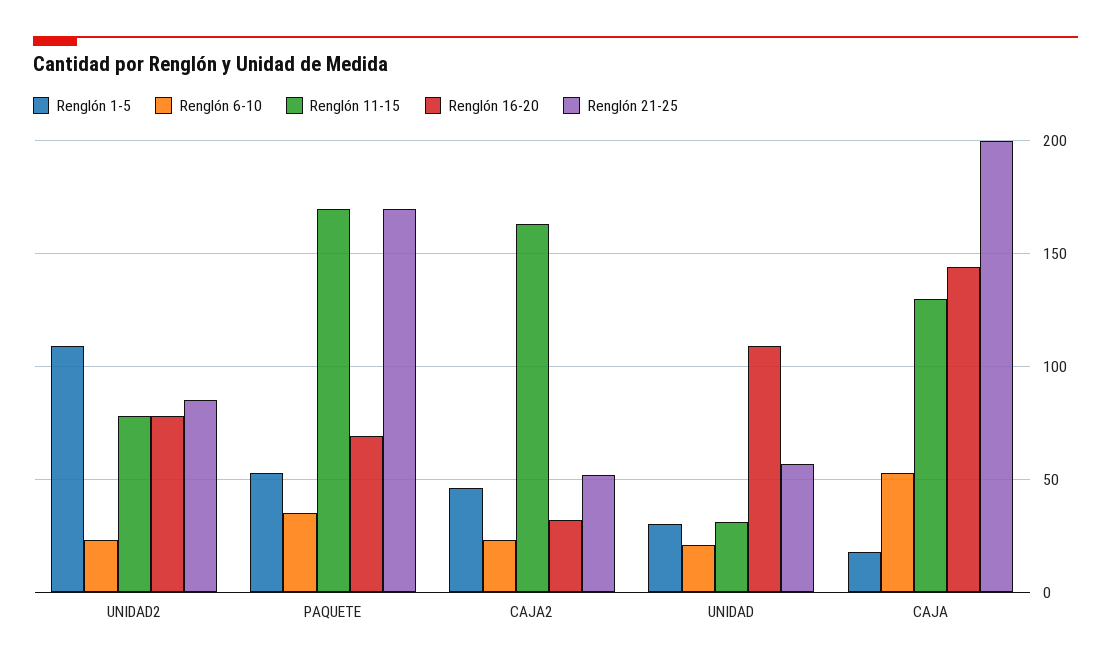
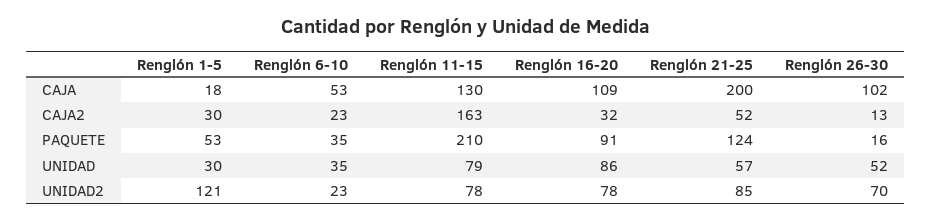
  {
    "Renglón 1-5": {
-     "UNIDAD2": 110,
+     "UNIDAD2": 121,
      "PAQUETE": 53,
-     "CAJA2": 45,
+     "CAJA2": 30,
      "UNIDAD": 30,
      "CAJA": 18
    },
    "Renglón 6-10": {
      "UNIDAD2": 23,
      "PAQUETE": 35,
      "CAJA2": 23,
-     "UNIDAD": 20,
+     "UNIDAD": 35,
      "CAJA": 53
    },
    "Renglón 11-15": {
      "UNIDAD2": 78,
-     "PAQUETE": 170,
+     "PAQUETE": 210,
      "CAJA2": 163,
-     "UNIDAD": 30,
+     "UNIDAD": 79,
      "CAJA": 130
    },
    "Renglón 16-20": {
      "UNIDAD2": 78,
-     "PAQUETE": 70,
+     "PAQUETE": 91,
      "CAJA2": 32,
-     "UNIDAD": 110,
+     "UNIDAD": 86,
-     "CAJA": 145
+     "CAJA": 109
    },
    "Renglón 21-25": {
      "UNIDAD2": 85,
-     "PAQUETE": 170,
+     "PAQUETE": 124,
      "CAJA2": 52,
      "UNIDAD": 57,
      "CAJA": 200
-   }
+   },
+   "Renglón 26-30": {
+     "CAJA": 102,
+     "CAJA2": 13,
+     "PAQUETE": 16,
+     "UNIDAD": 52,
+     "UNIDAD2": 70
+   }
  }

